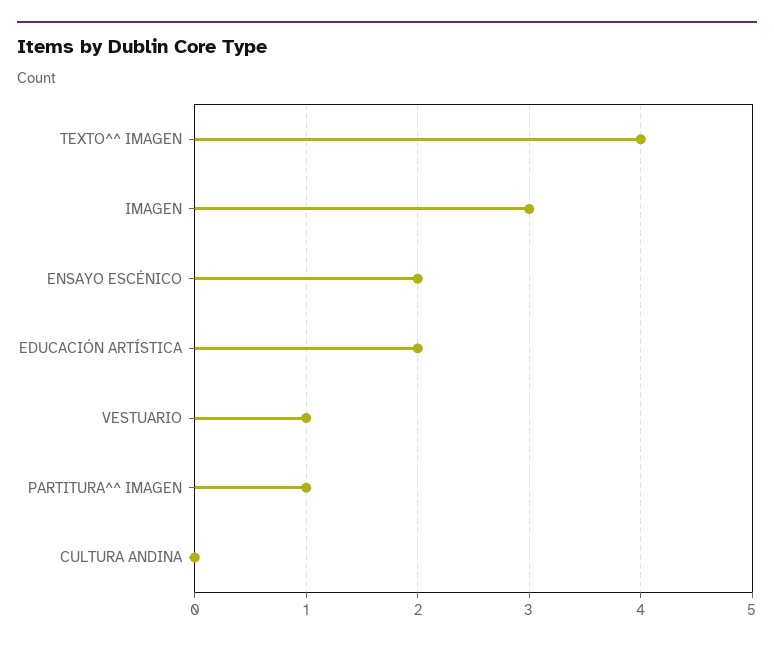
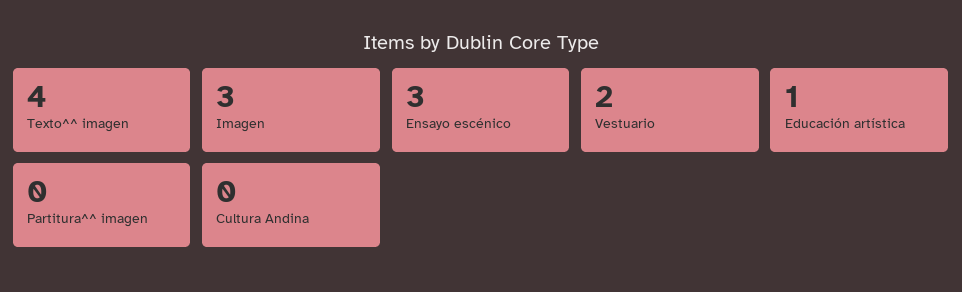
  {
    "TEXTO^^ IMAGEN": 4,
    "IMAGEN": 3,
-   "ENSAYO ESCÉNICO": 2,
+   "ENSAYO ESCÉNICO": 3,
-   "EDUCACIÓN ARTÍSTICA": 2,
+   "EDUCACIÓN ARTÍSTICA": 1,
-   "VESTUARIO": 1,
+   "VESTUARIO": 2,
-   "PARTITURA^^ IMAGEN": 1,
+   "PARTITURA^^ IMAGEN": 0,
    "CULTURA ANDINA": 0
  }

